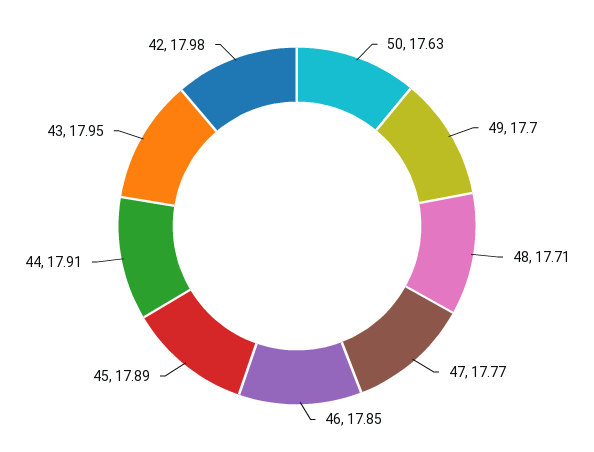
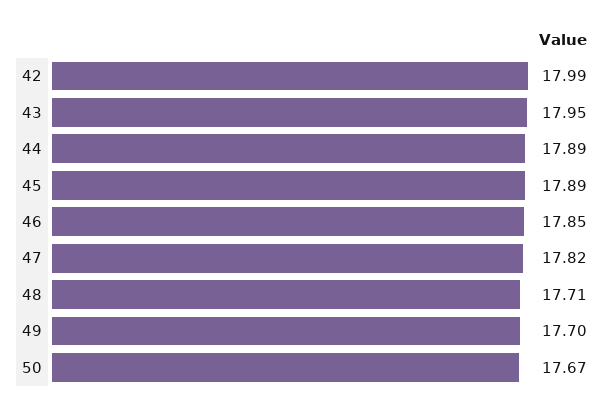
  {
-   "50": 17.63,
+   "50": 17.67,
    "49": 17.7,
    "48": 17.71,
-   "47": 17.77,
+   "47": 17.82,
    "46": 17.85,
    "45": 17.89,
-   "44": 17.91,
+   "44": 17.89,
    "43": 17.95,
-   "42": 17.98
+   "42": 17.99
  }

